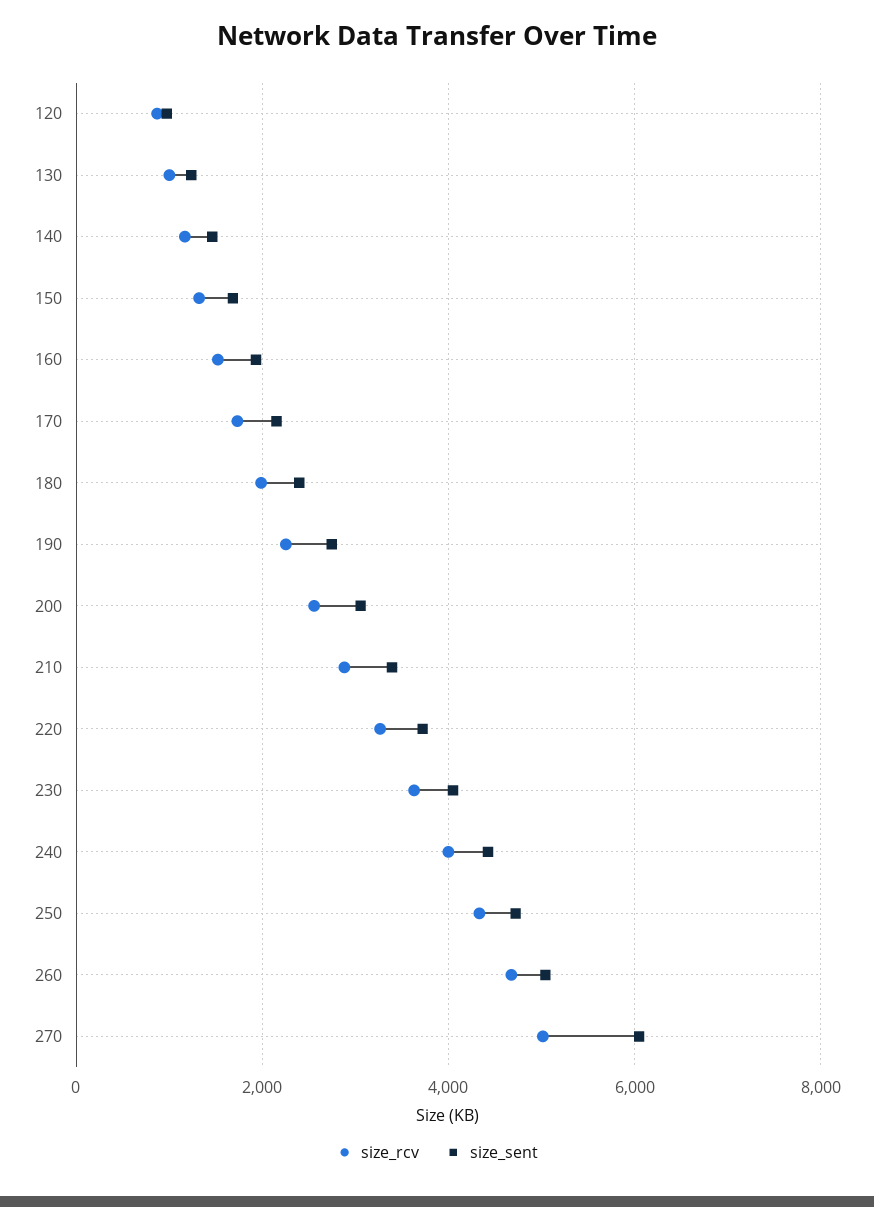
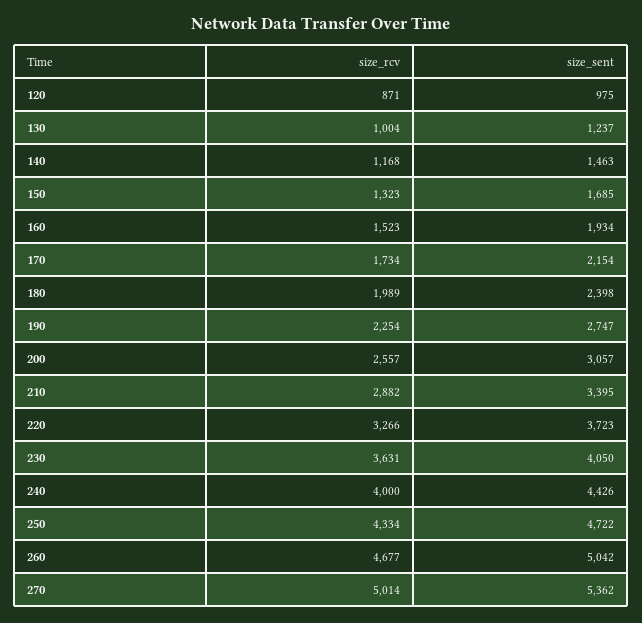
  {
    "size_rcv": {
      "120": 871,
      "130": 1004,
      "140": 1168,
      "150": 1323,
      "160": 1523,
      "170": 1734,
      "180": 1989,
      "190": 2254,
      "200": 2557,
      "210": 2882,
      "220": 3266,
      "230": 3631,
      "240": 4000,
      "250": 4334,
      "260": 4677,
      "270": 5014
    },
    "size_sent": {
      "120": 975,
      "130": 1237,
      "140": 1463,
      "150": 1685,
      "160": 1934,
      "170": 2154,
      "180": 2398,
      "190": 2747,
      "200": 3057,
      "210": 3395,
      "220": 3723,
      "230": 4050,
      "240": 4426,
      "250": 4722,
      "260": 5042,
-     "270": 6000
+     "270": 5362
    }
  }

